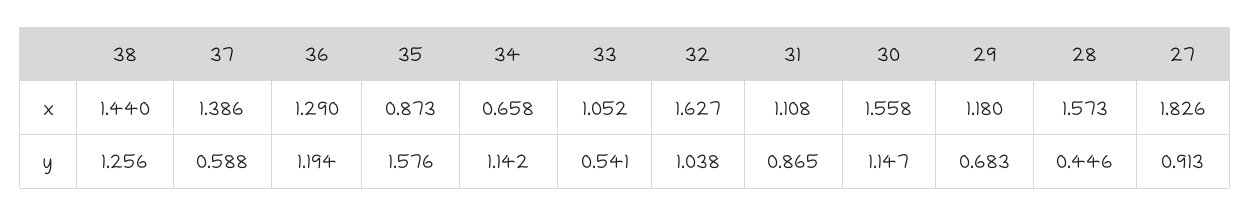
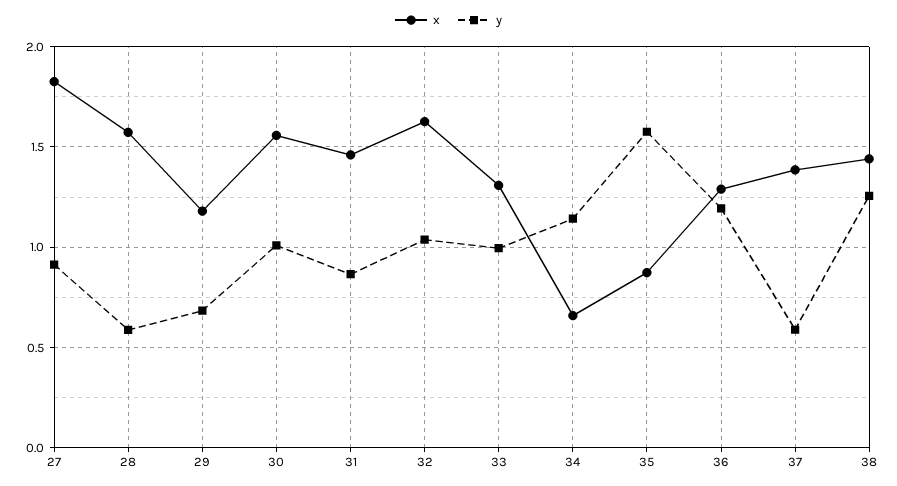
  {
    "x": {
      "38": 1.44,
      "37": 1.386,
      "36": 1.29,
      "35": 0.873,
      "34": 0.658,
-     "33": 1.052,
+     "33": 1.3,
      "32": 1.627,
-     "31": 1.108,
+     "31": 1.45,
      "30": 1.558,
      "29": 1.18,
      "28": 1.573,
      "27": 1.826
    },
    "y": {
      "38": 1.256,
      "37": 0.588,
      "36": 1.194,
      "35": 1.576,
      "34": 1.142,
-     "33": 0.541,
+     "33": 1,
      "32": 1.038,
      "31": 0.865,
-     "30": 1.147,
+     "30": 1,
      "29": 0.683,
-     "28": 0.446,
+     "28": 0.6,
      "27": 0.913
    }
  }

